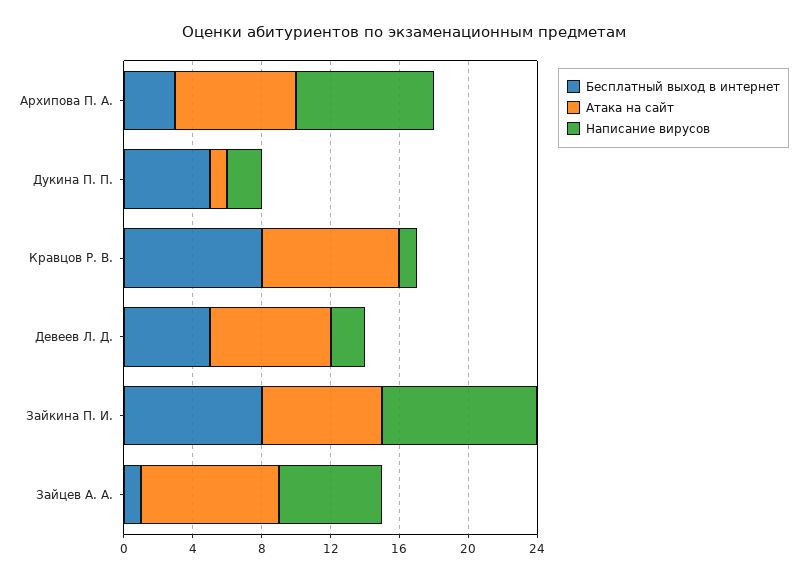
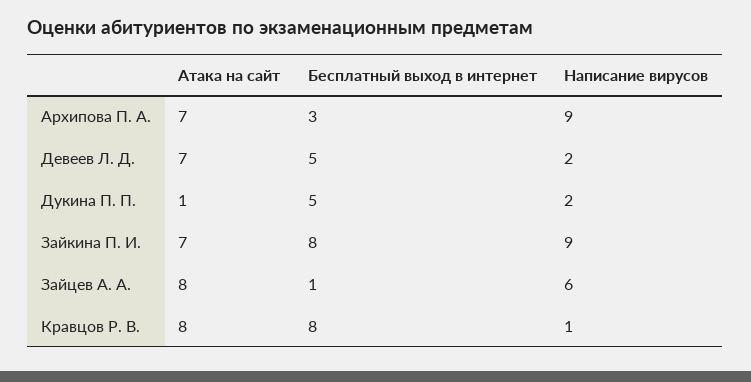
  {
    "Бесплатный выход в интернет": {
      "Архипова П. А.": 3,
      "Дукина П. П.": 5,
      "Кравцов Р. В.": 8,
      "Девеев Л. Д.": 5,
      "Зайкина П. И.": 8,
      "Зайцев А. А.": 1
    },
    "Атака на сайт": {
      "Архипова П. А.": 7,
      "Дукина П. П.": 1,
      "Кравцов Р. В.": 8,
      "Девеев Л. Д.": 7,
      "Зайкина П. И.": 7,
      "Зайцев А. А.": 8
    },
    "Написание вирусов": {
-     "Архипова П. А.": 8,
+     "Архипова П. А.": 9,
      "Дукина П. П.": 2,
      "Кравцов Р. В.": 1,
      "Девеев Л. Д.": 2,
      "Зайкина П. И.": 9,
      "Зайцев А. А.": 6
    }
  }

